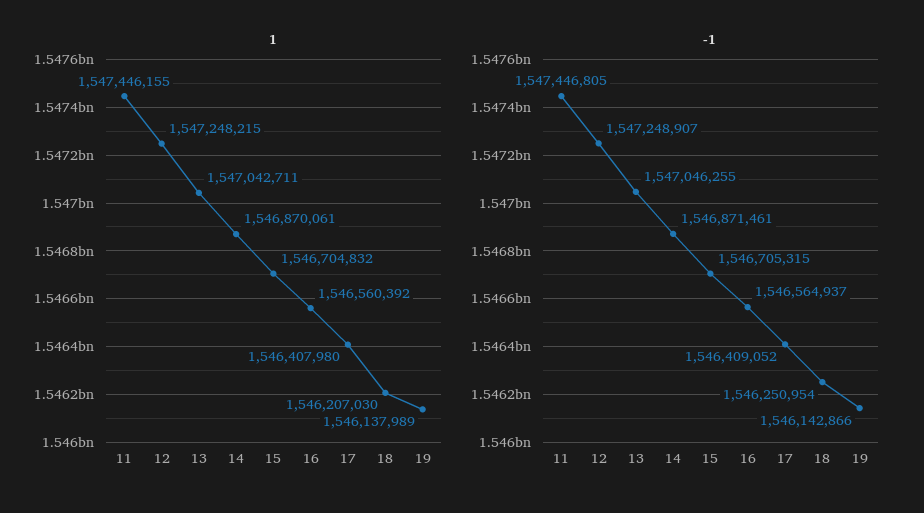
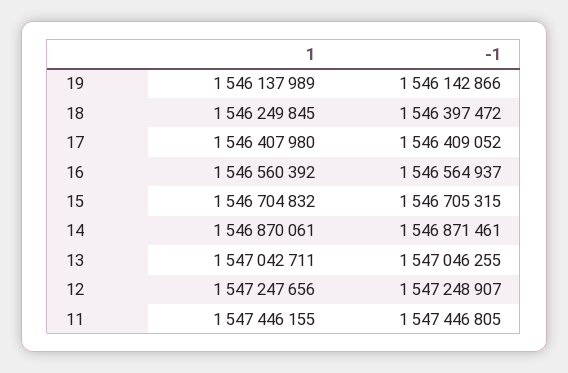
  {
    "1": {
      "11": 1547446155,
-     "12": 1547248215,
+     "12": 1547247656,
      "13": 1547042711,
      "14": 1546870061,
      "15": 1546704832,
      "16": 1546560392,
      "17": 1546407980,
-     "18": 1546207030,
+     "18": 1546249845,
      "19": 1546137989
    },
    "-1": {
      "11": 1547446805,
      "12": 1547248907,
      "13": 1547046255,
      "14": 1546871461,
      "15": 1546705315,
      "16": 1546564937,
      "17": 1546409052,
-     "18": 1546250954,
+     "18": 1546397472,
      "19": 1546142866
    }
  }

